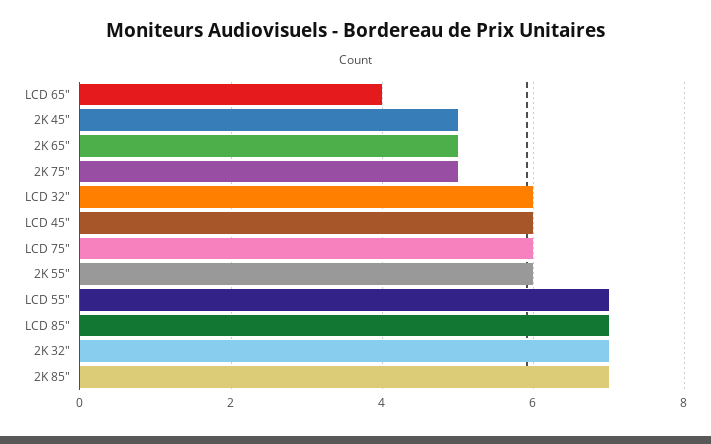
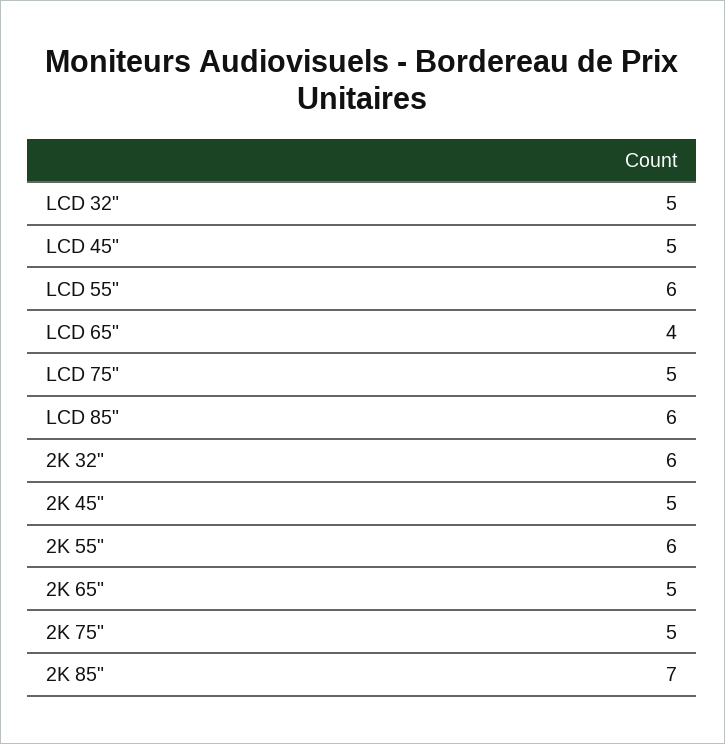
  {
    "LCD 65\"": 4,
    "2K 45\"": 5,
    "2K 65\"": 5,
    "2K 75\"": 5,
-   "LCD 32\"": 6,
+   "LCD 32\"": 5,
-   "LCD 45\"": 6,
+   "LCD 45\"": 5,
-   "LCD 75\"": 6,
+   "LCD 75\"": 5,
    "2K 55\"": 6,
-   "LCD 55\"": 7,
+   "LCD 55\"": 6,
-   "LCD 85\"": 7,
+   "LCD 85\"": 6,
-   "2K 32\"": 7,
+   "2K 32\"": 6,
    "2K 85\"": 7
  }

